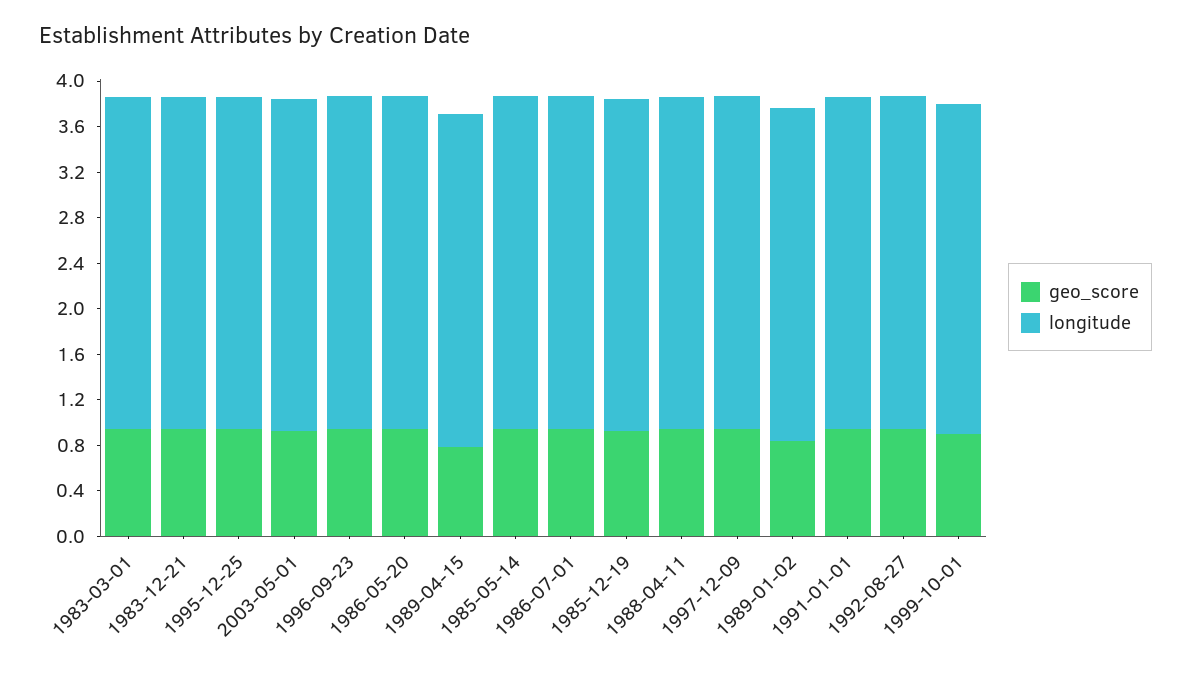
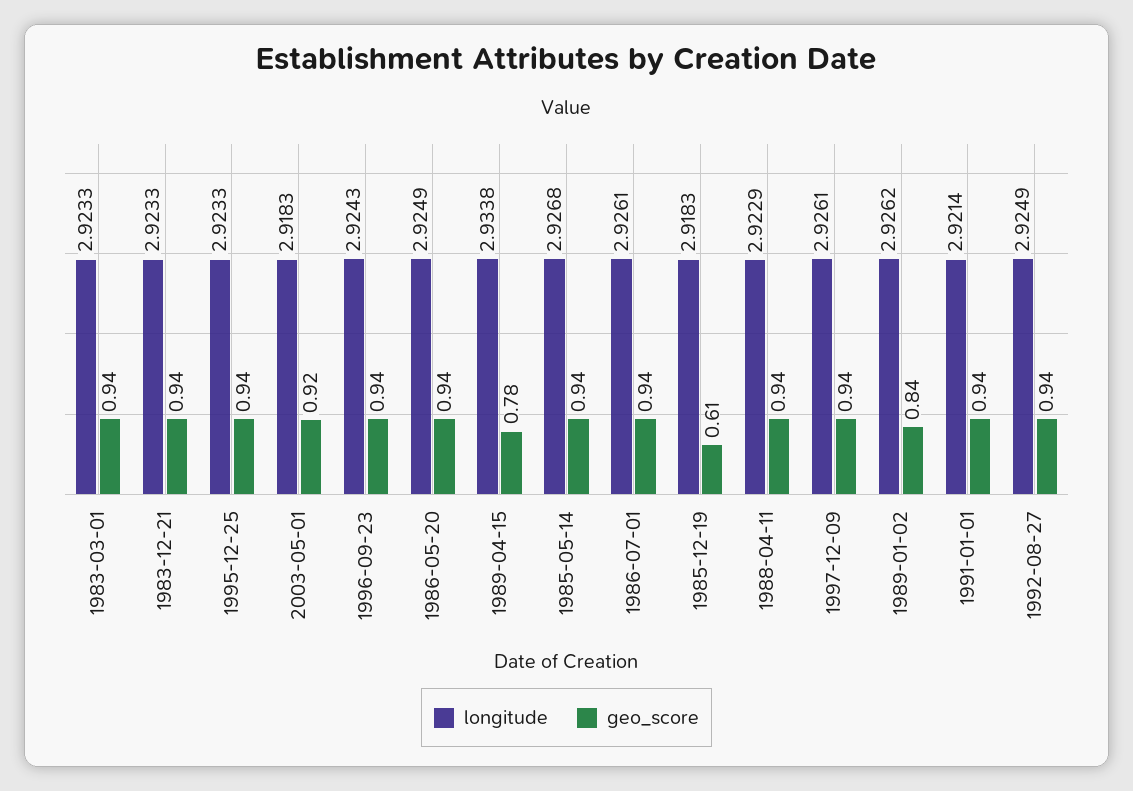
  {
    "geo_score": {
      "1983-03-01": 0.94,
      "1983-12-21": 0.94,
      "1995-12-25": 0.94,
      "2003-05-01": 0.92,
      "1996-09-23": 0.94,
      "1986-05-20": 0.94,
      "1989-04-15": 0.78,
      "1985-05-14": 0.94,
      "1986-07-01": 0.94,
-     "1985-12-19": 0.9,
+     "1985-12-19": 0.61,
      "1988-04-11": 0.94,
      "1997-12-09": 0.94,
      "1989-01-02": 0.84,
      "1991-01-01": 0.94,
-     "1992-08-27": 0.94,
+     "1992-08-27": 0.94
-     "1999-10-01": 0.9
    },
    "longitude": {
      "1983-03-01": 2.9233,
      "1983-12-21": 2.9233,
      "1995-12-25": 2.9233,
      "2003-05-01": 2.9183,
      "1996-09-23": 2.9243,
      "1986-05-20": 2.9249,
      "1989-04-15": 2.9338,
      "1985-05-14": 2.9268,
      "1986-07-01": 2.9261,
      "1985-12-19": 2.9183,
      "1988-04-11": 2.9229,
      "1997-12-09": 2.9261,
      "1989-01-02": 2.9262,
      "1991-01-01": 2.9214,
-     "1992-08-27": 2.9249,
+     "1992-08-27": 2.9249
-     "1999-10-01": 2.9
    }
  }

